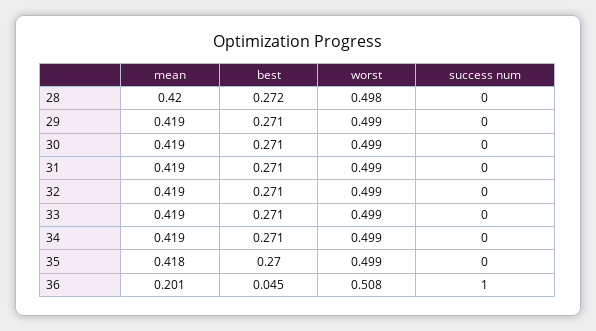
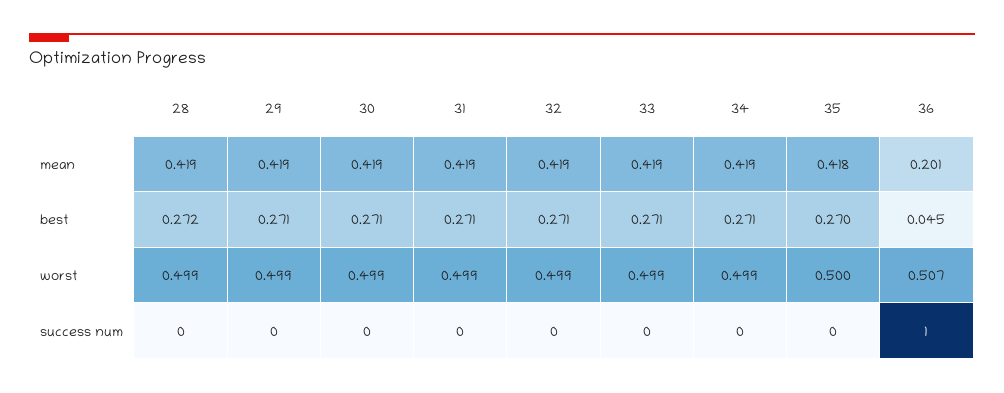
  {
    "mean": {
-     "28": 0.42,
+     "28": 0.419,
      "29": 0.419,
      "30": 0.419,
      "31": 0.419,
      "32": 0.419,
      "33": 0.419,
      "34": 0.419,
      "35": 0.418,
      "36": 0.201
    },
    "best": {
      "28": 0.272,
      "29": 0.271,
      "30": 0.271,
      "31": 0.271,
      "32": 0.271,
      "33": 0.271,
      "34": 0.271,
      "35": 0.27,
      "36": 0.045
    },
    "worst": {
-     "28": 0.498,
+     "28": 0.499,
      "29": 0.499,
      "30": 0.499,
      "31": 0.499,
      "32": 0.499,
      "33": 0.499,
      "34": 0.499,
-     "35": 0.499,
+     "35": 0.5,
-     "36": 0.508
+     "36": 0.507
    },
    "success num": {
      "28": 0,
      "29": 0,
      "30": 0,
      "31": 0,
      "32": 0,
      "33": 0,
      "34": 0,
      "35": 0,
      "36": 1
    }
  }

